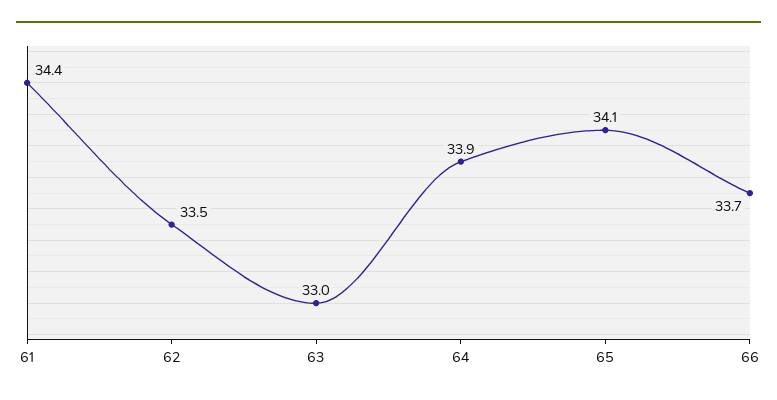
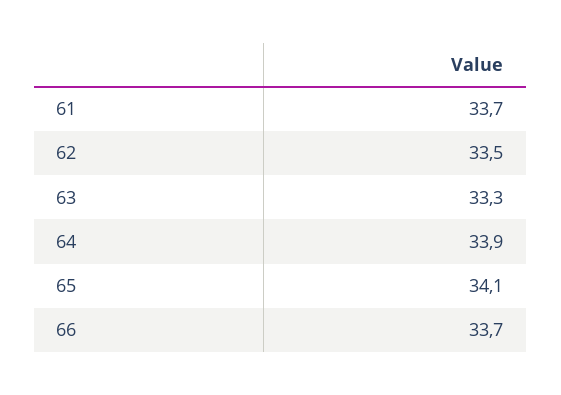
  {
-   "61": 34.4,
+   "61": 33.7,
    "62": 33.5,
-   "63": 33,
+   "63": 33.3,
    "64": 33.9,
    "65": 34.1,
    "66": 33.7
  }

